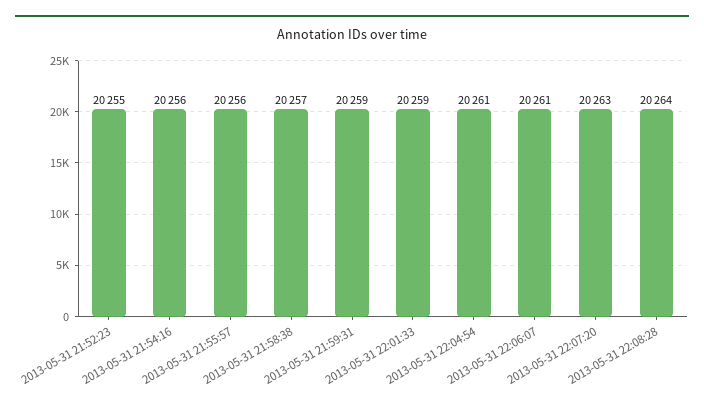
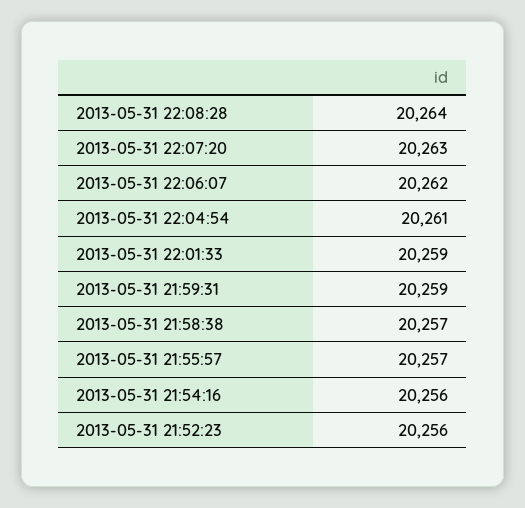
  {
-   "2013-05-31 21:52:23": 20255,
+   "2013-05-31 21:52:23": 20256,
    "2013-05-31 21:54:16": 20256,
-   "2013-05-31 21:55:57": 20256,
+   "2013-05-31 21:55:57": 20257,
    "2013-05-31 21:58:38": 20257,
    "2013-05-31 21:59:31": 20259,
    "2013-05-31 22:01:33": 20259,
    "2013-05-31 22:04:54": 20261,
-   "2013-05-31 22:06:07": 20261,
+   "2013-05-31 22:06:07": 20262,
    "2013-05-31 22:07:20": 20263,
    "2013-05-31 22:08:28": 20264
  }

